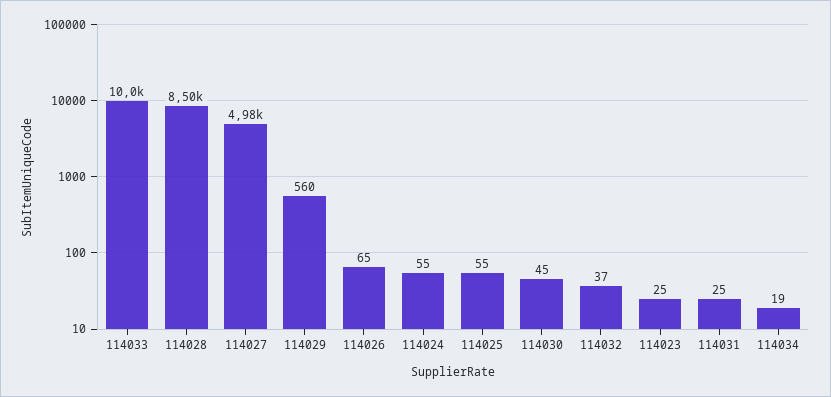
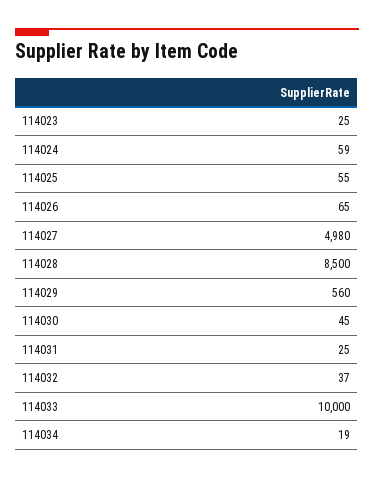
  {
    "114033": 10000,
    "114028": 8500,
    "114027": 4980,
    "114029": 560,
    "114026": 65,
-   "114024": 55,
+   "114024": 59,
    "114025": 55,
    "114030": 45,
    "114032": 37,
    "114023": 25,
    "114031": 25,
    "114034": 19
  }

